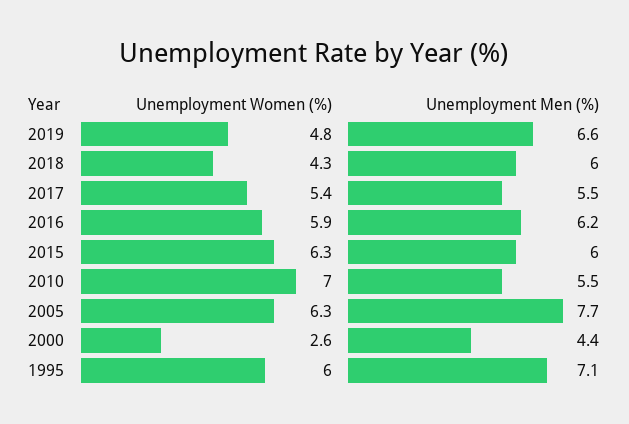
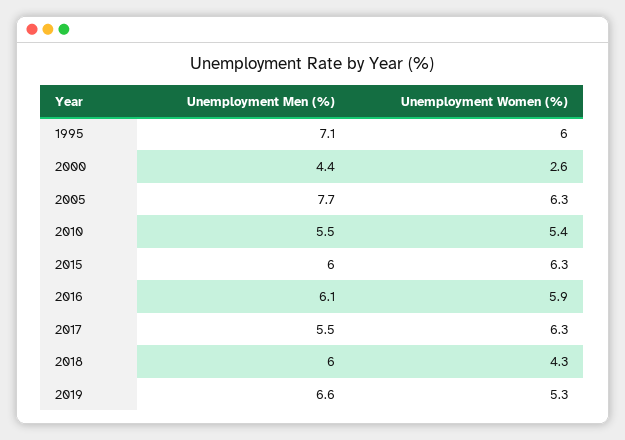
  {
    "Unemployment Women (%)": {
-     "2019": 4.8,
+     "2019": 5.3,
      "2018": 4.3,
-     "2017": 5.4,
+     "2017": 6.3,
      "2016": 5.9,
      "2015": 6.3,
-     "2010": 7,
+     "2010": 5.4,
      "2005": 6.3,
      "2000": 2.6,
      "1995": 6
    },
    "Unemployment Men (%)": {
      "2019": 6.6,
      "2018": 6,
      "2017": 5.5,
-     "2016": 6.2,
+     "2016": 6.1,
      "2015": 6,
      "2010": 5.5,
      "2005": 7.7,
      "2000": 4.4,
      "1995": 7.1
    }
  }

